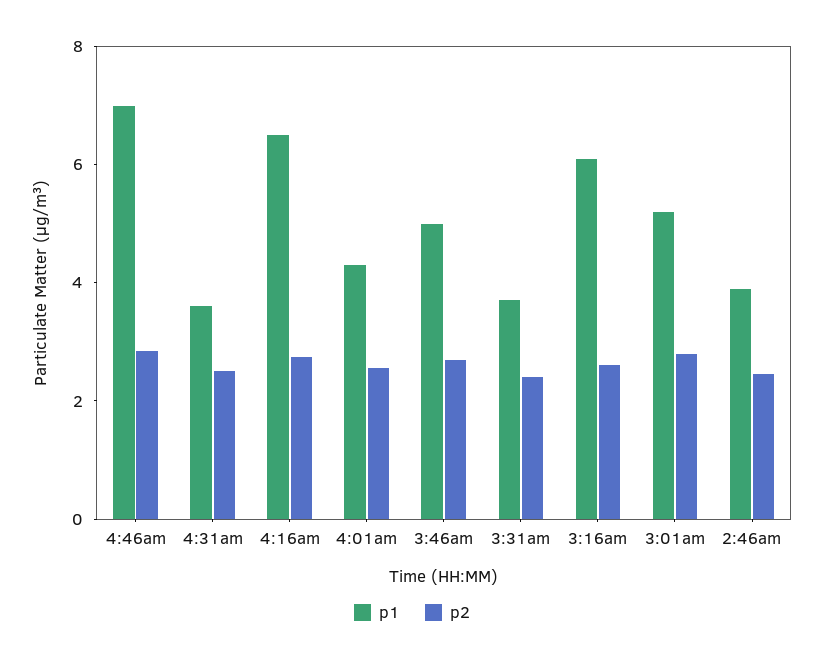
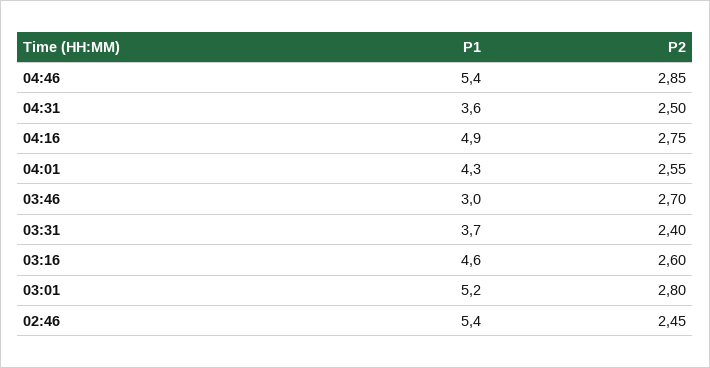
  {
    "p1": {
-     "4:46am": 7,
+     "4:46am": 5.4,
      "4:31am": 3.6,
-     "4:16am": 6.5,
+     "4:16am": 4.9,
      "4:01am": 4.3,
-     "3:46am": 5,
+     "3:46am": 3,
      "3:31am": 3.7,
-     "3:16am": 6,
+     "3:16am": 4.6,
      "3:01am": 5.2,
-     "2:46am": 4
+     "2:46am": 5.4
    },
    "p2": {
      "4:46am": 2.85,
      "4:31am": 2.5,
      "4:16am": 2.75,
      "4:01am": 2.55,
      "3:46am": 2.7,
      "3:31am": 2.4,
      "3:16am": 2.6,
      "3:01am": 2.8,
      "2:46am": 2.45
    }
  }

